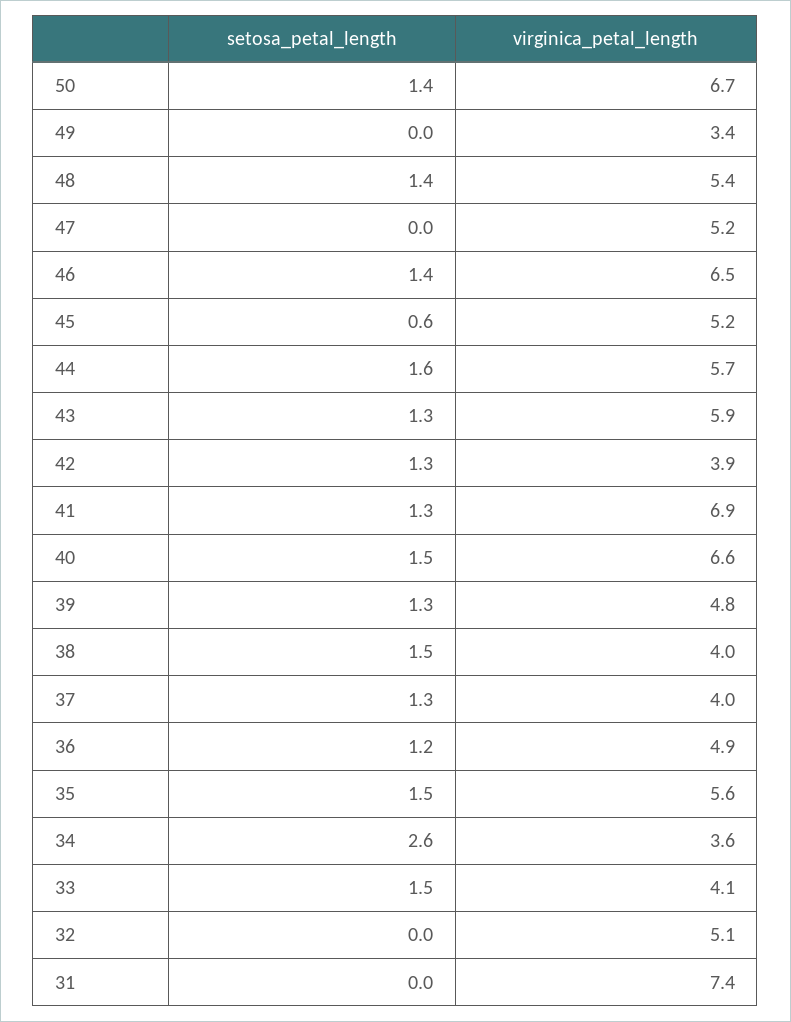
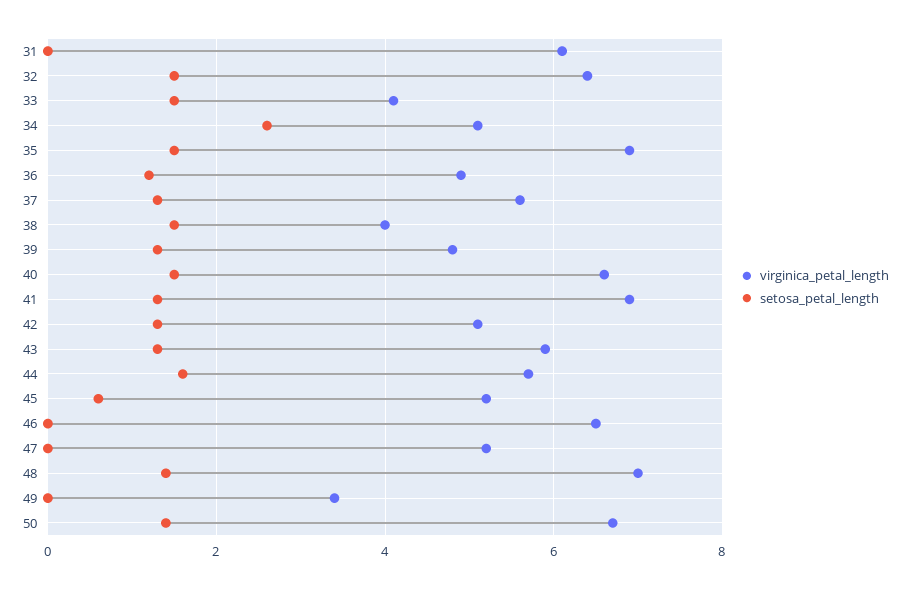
  {
    "setosa_petal_length": {
      "50": 1.4,
      "49": 0,
      "48": 1.4,
      "47": 0,
-     "46": 1.4,
+     "46": 0,
      "45": 0.6,
      "44": 1.6,
      "43": 1.3,
      "42": 1.3,
      "41": 1.3,
      "40": 1.5,
      "39": 1.3,
      "38": 1.5,
      "37": 1.3,
      "36": 1.2,
      "35": 1.5,
      "34": 2.6,
      "33": 1.5,
-     "32": 0,
+     "32": 1.5,
      "31": 0
    },
    "virginica_petal_length": {
      "50": 6.7,
      "49": 3.4,
-     "48": 5.4,
+     "48": 7,
      "47": 5.2,
      "46": 6.5,
      "45": 5.2,
      "44": 5.7,
      "43": 5.9,
-     "42": 3.9,
+     "42": 5,
      "41": 6.9,
      "40": 6.6,
      "39": 4.8,
      "38": 4,
-     "37": 4,
+     "37": 5.5,
      "36": 4.9,
-     "35": 5.6,
+     "35": 7,
-     "34": 3.6,
+     "34": 5,
      "33": 4.1,
-     "32": 5.1,
+     "32": 6.5,
-     "31": 7.4
+     "31": 6
    }
  }

